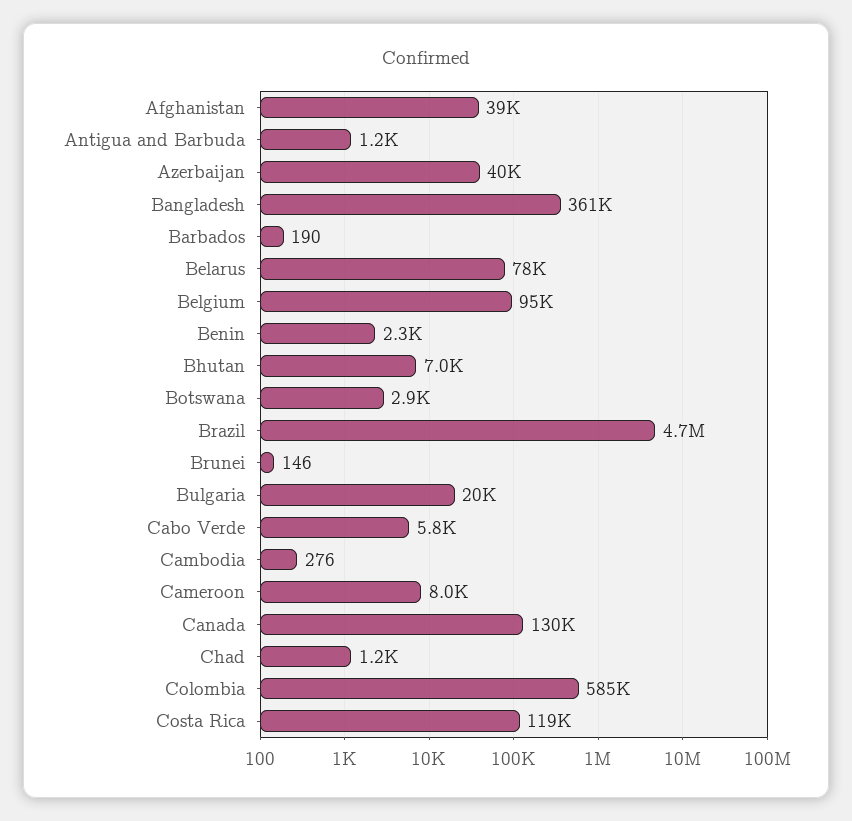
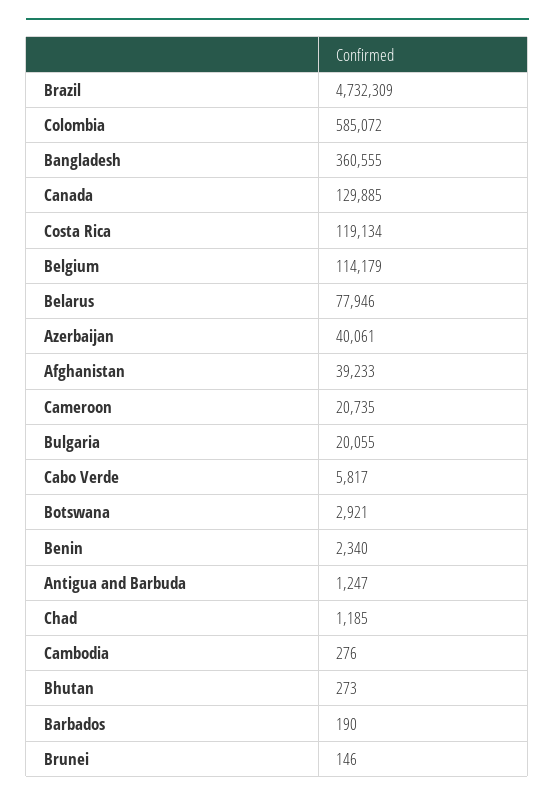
  {
    "Afghanistan": 39233,
    "Antigua and Barbuda": 1247,
    "Azerbaijan": 40061,
    "Bangladesh": 360555,
    "Barbados": 190,
    "Belarus": 77946,
-   "Belgium": 95000,
+   "Belgium": 114179,
    "Benin": 2340,
-   "Bhutan": 7000,
+   "Bhutan": 273,
    "Botswana": 2921,
    "Brazil": 4732309,
    "Brunei": 146,
    "Bulgaria": 20055,
    "Cabo Verde": 5817,
    "Cambodia": 276,
-   "Cameroon": 8000,
+   "Cameroon": 20735,
    "Canada": 129885,
    "Chad": 1185,
    "Colombia": 585072,
    "Costa Rica": 119134
  }

